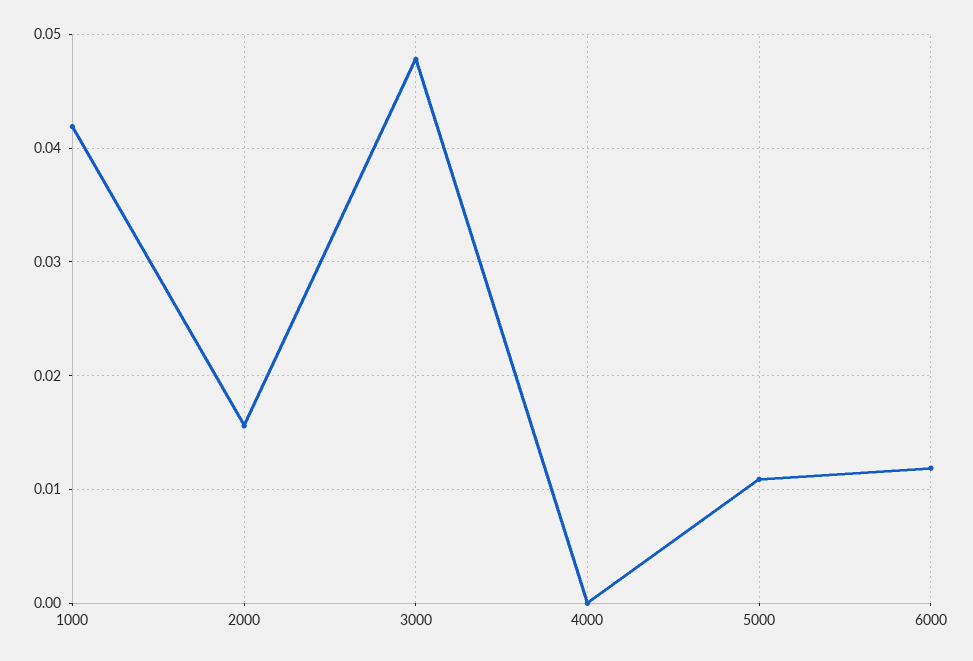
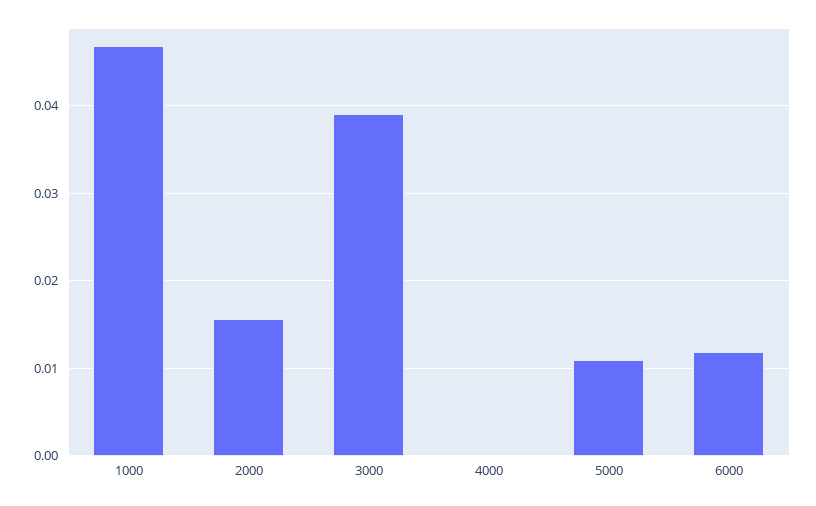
  {
-   "1000": 0.042,
+   "1000": 0.047,
    "2000": 0.016,
-   "3000": 0.048,
+   "3000": 0.039,
    "4000": 0,
    "5000": 0.011,
    "6000": 0.012
  }

